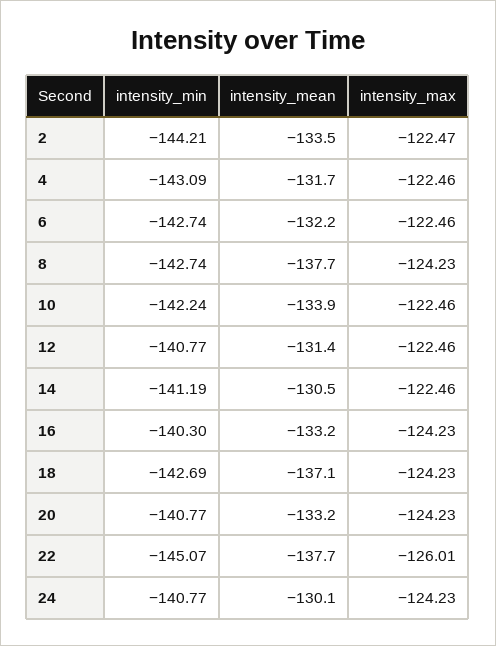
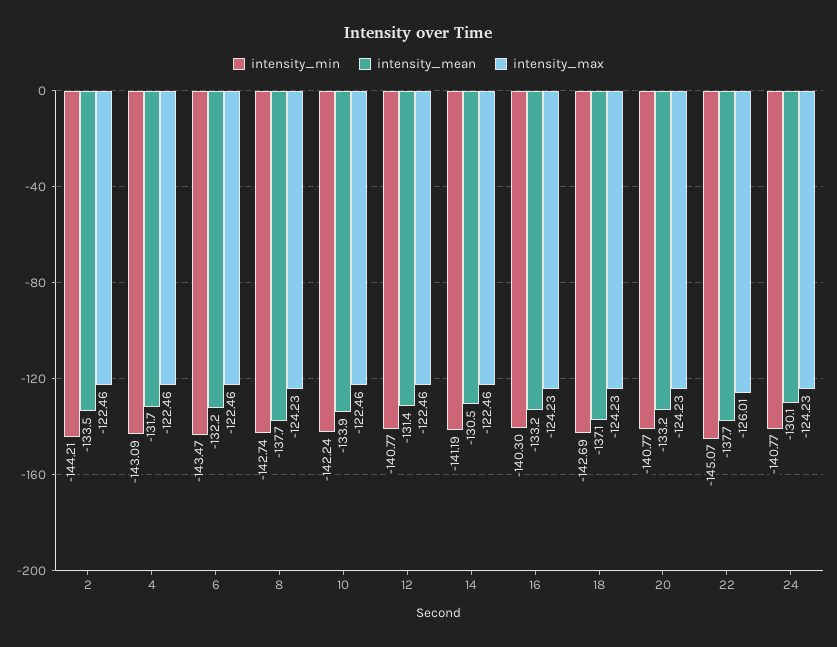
  {
    "intensity_min": {
      "2": -144.21,
      "4": -143.09,
-     "6": -142.74,
+     "6": -143.47,
      "8": -142.74,
      "10": -142.24,
      "12": -140.77,
      "14": -141.19,
      "16": -140.3,
      "18": -142.69,
      "20": -140.77,
      "22": -145.07,
      "24": -140.77
    },
    "intensity_mean": {
      "2": -133.5,
      "4": -131.7,
      "6": -132.2,
      "8": -137.7,
      "10": -133.9,
      "12": -131.4,
      "14": -130.5,
      "16": -133.2,
      "18": -137.1,
      "20": -133.2,
      "22": -137.7,
      "24": -130.1
    },
    "intensity_max": {
-     "2": -122.47,
+     "2": -122.46,
      "4": -122.46,
      "6": -122.46,
      "8": -124.23,
      "10": -122.46,
      "12": -122.46,
      "14": -122.46,
      "16": -124.23,
      "18": -124.23,
      "20": -124.23,
      "22": -126.01,
      "24": -124.23
    }
  }

